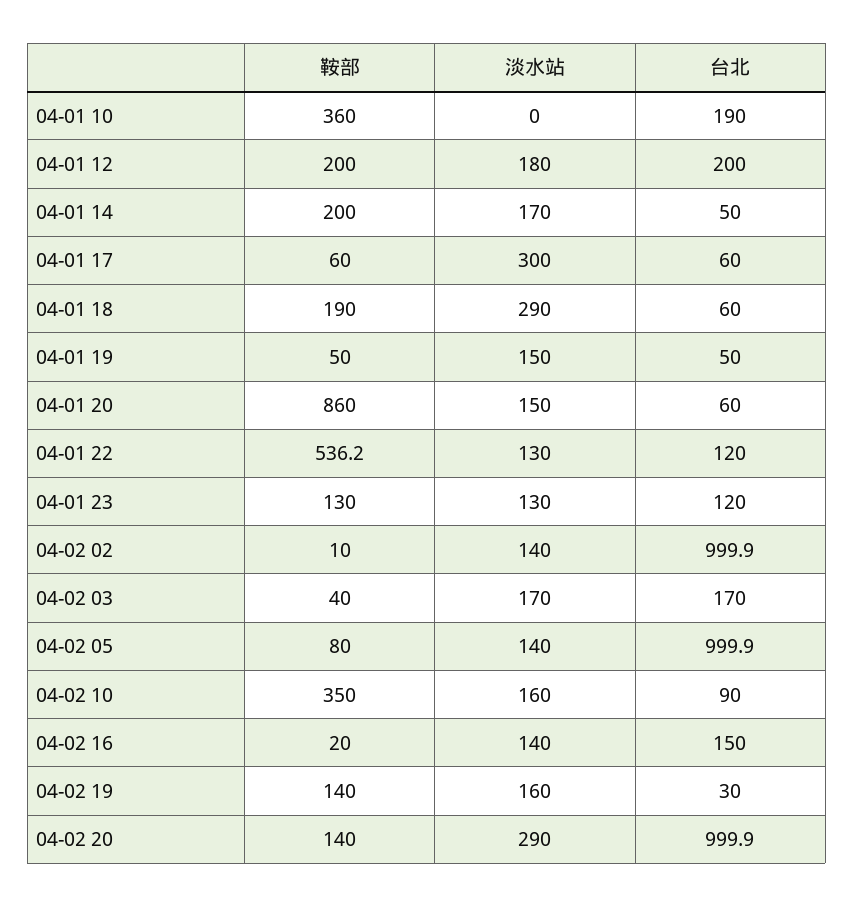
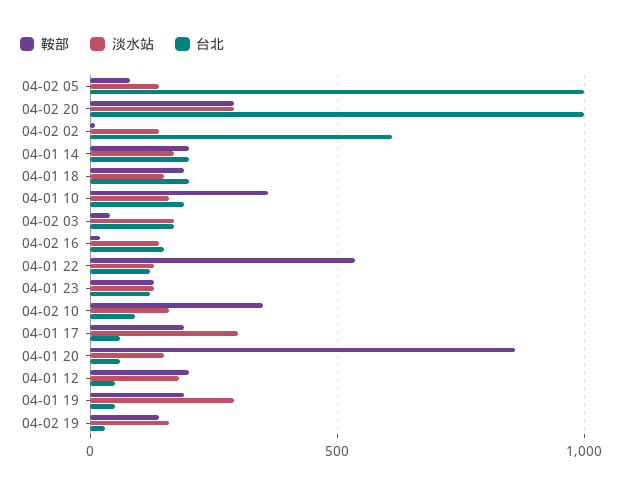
  {
    "鞍部": {
      "04-01 10": 360,
      "04-01 12": 200,
      "04-01 14": 200,
-     "04-01 17": 60,
+     "04-01 17": 200,
      "04-01 18": 190,
-     "04-01 19": 50,
+     "04-01 19": 200,
      "04-01 20": 860,
      "04-01 22": 536.2,
      "04-01 23": 130,
      "04-02 02": 10,
      "04-02 03": 40,
      "04-02 05": 80,
      "04-02 10": 350,
      "04-02 16": 20,
      "04-02 19": 140,
-     "04-02 20": 140
+     "04-02 20": 300
    },
    "淡水站": {
-     "04-01 10": 0,
+     "04-01 10": 150,
      "04-01 12": 180,
      "04-01 14": 170,
      "04-01 17": 300,
-     "04-01 18": 290,
+     "04-01 18": 150,
-     "04-01 19": 150,
+     "04-01 19": 300,
      "04-01 20": 150,
      "04-01 22": 130,
      "04-01 23": 130,
      "04-02 02": 140,
      "04-02 03": 170,
      "04-02 05": 140,
      "04-02 10": 160,
      "04-02 16": 140,
      "04-02 19": 160,
      "04-02 20": 290
    },
    "台北": {
      "04-01 10": 190,
-     "04-01 12": 200,
+     "04-01 12": 50,
-     "04-01 14": 50,
+     "04-01 14": 200,
      "04-01 17": 60,
-     "04-01 18": 60,
+     "04-01 18": 200,
      "04-01 19": 50,
      "04-01 20": 60,
      "04-01 22": 120,
      "04-01 23": 120,
-     "04-02 02": 999.9,
+     "04-02 02": 600,
      "04-02 03": 170,
      "04-02 05": 999.9,
      "04-02 10": 90,
      "04-02 16": 150,
      "04-02 19": 30,
      "04-02 20": 999.9
    }
  }

